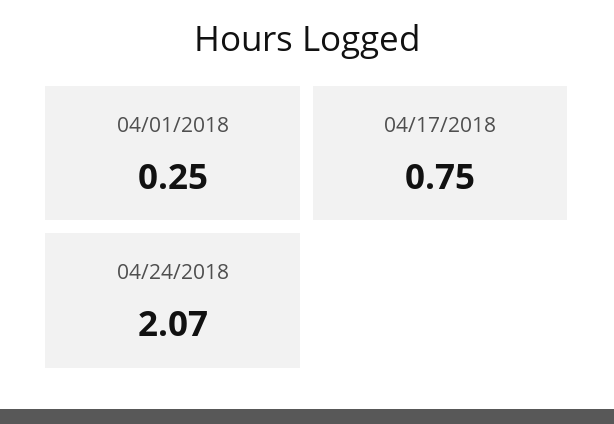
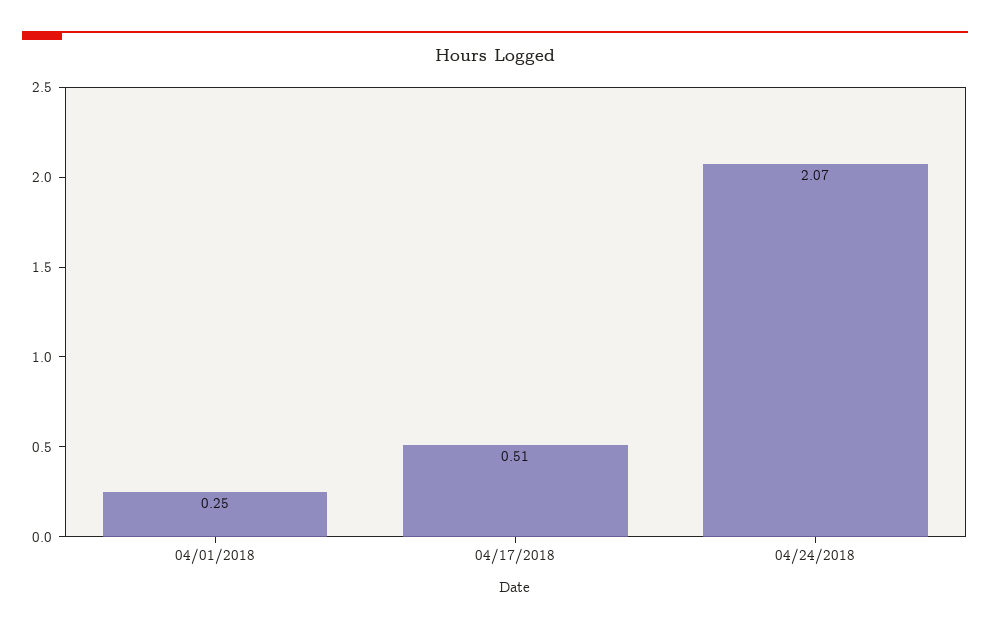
  {
    "04/01/2018": 0.25,
-   "04/17/2018": 0.75,
+   "04/17/2018": 0.51,
    "04/24/2018": 2.07
  }

